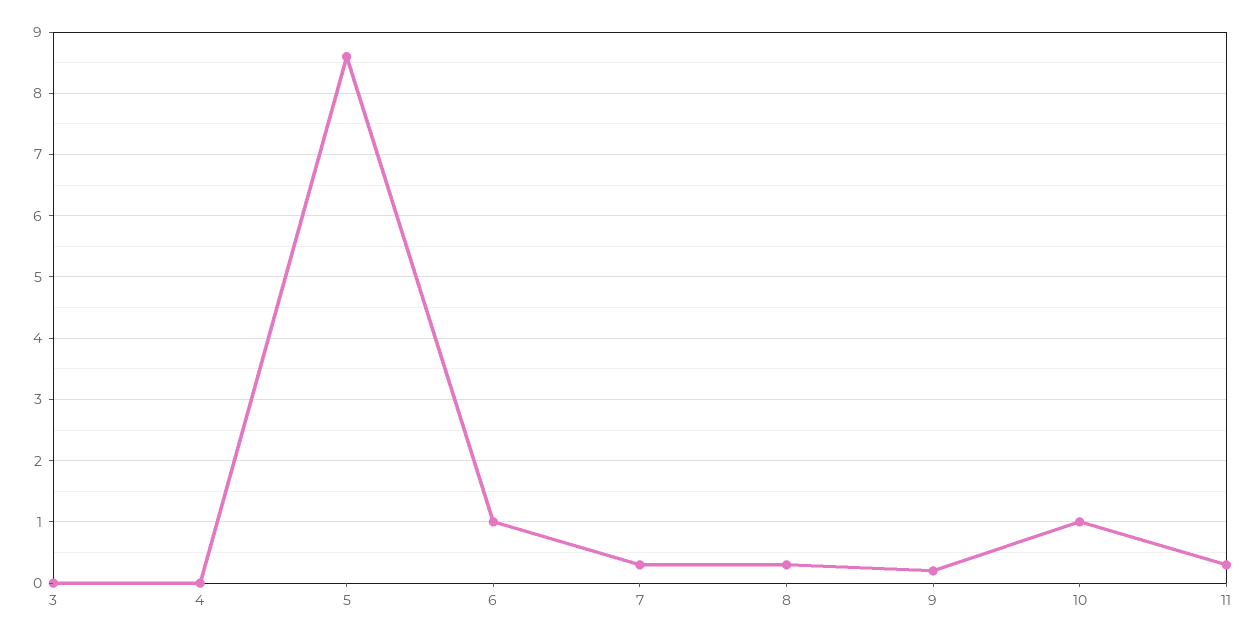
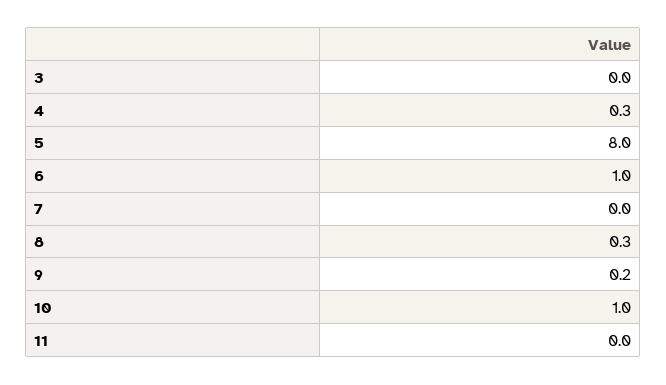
  {
    "3": 0,
-   "4": 0,
+   "4": 0.3,
-   "5": 8.6,
+   "5": 8,
    "6": 1,
-   "7": 0.3,
+   "7": 0,
    "8": 0.3,
    "9": 0.2,
    "10": 1,
-   "11": 0.3
+   "11": 0
  }

